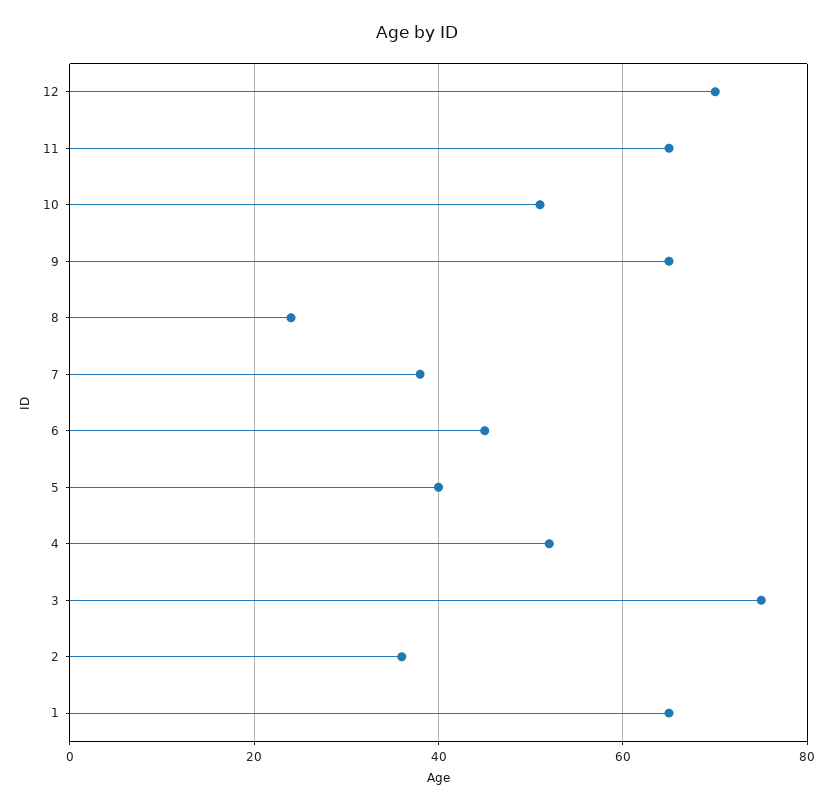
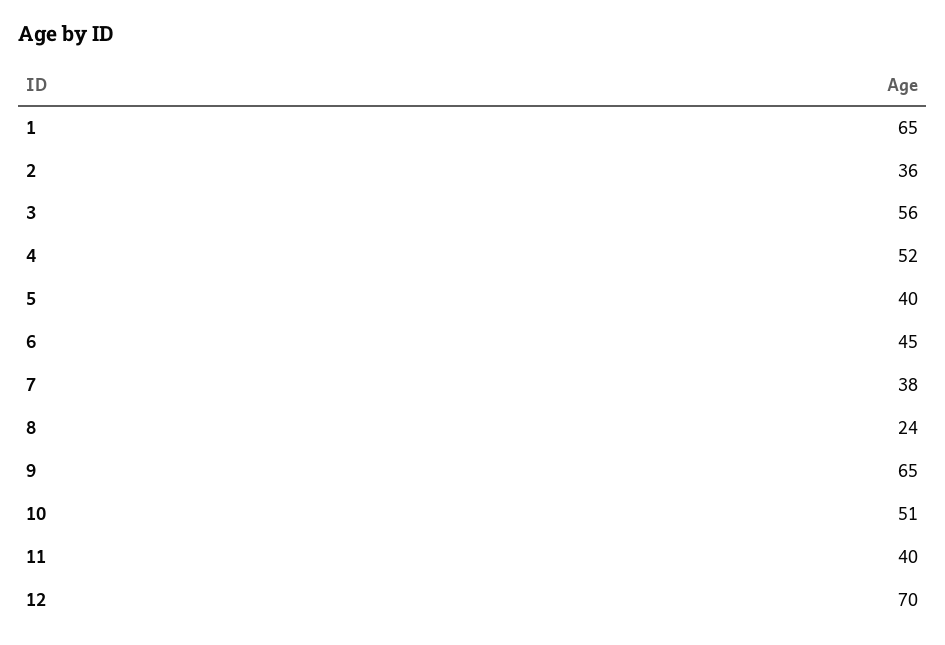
  {
    "12": 70,
-   "11": 65,
+   "11": 40,
    "10": 51,
    "9": 65,
    "8": 24,
    "7": 38,
    "6": 45,
    "5": 40,
    "4": 52,
-   "3": 75,
+   "3": 56,
    "2": 36,
    "1": 65
  }

